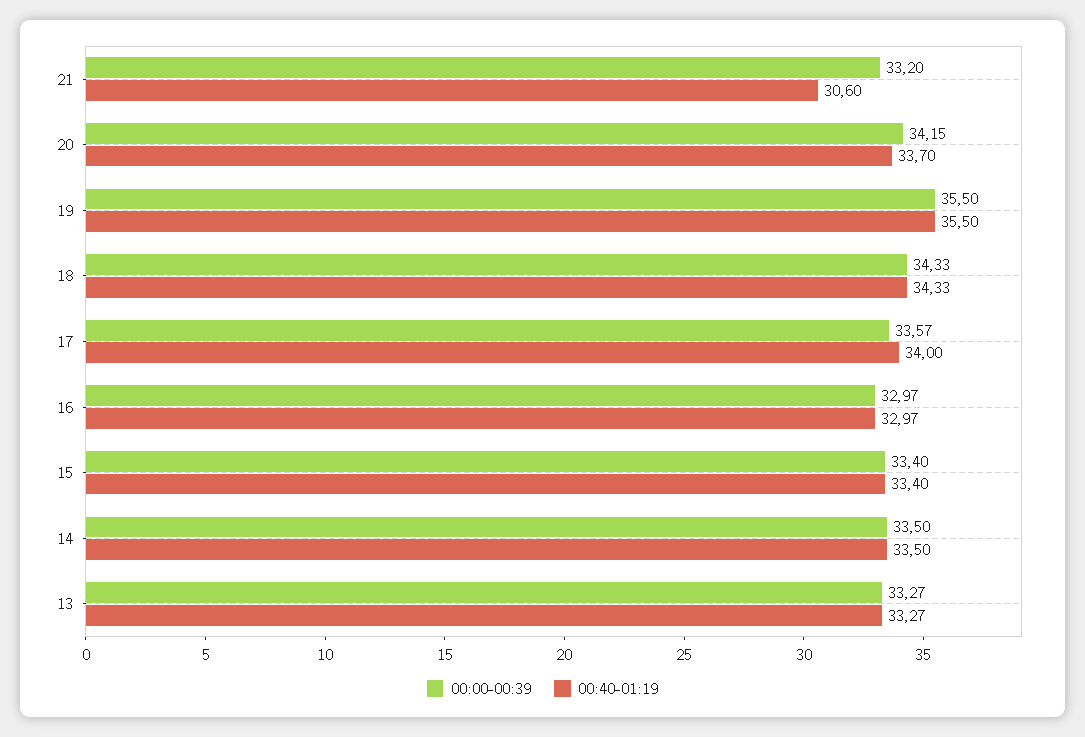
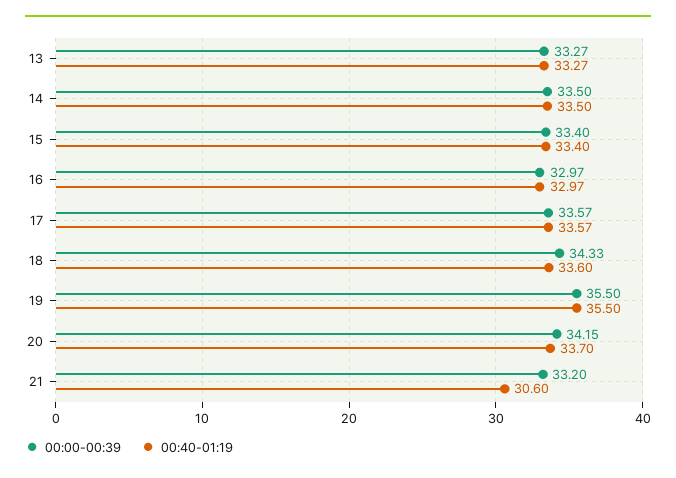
  {
    "00:00-00:39": {
      "21": 33.2,
      "20": 34.15,
      "19": 35.5,
      "18": 34.33,
      "17": 33.57,
      "16": 32.97,
      "15": 33.4,
      "14": 33.5,
      "13": 33.27
    },
    "00:40-01:19": {
      "21": 30.6,
      "20": 33.7,
      "19": 35.5,
-     "18": 34.33,
+     "18": 33.6,
-     "17": 34,
+     "17": 33.57,
      "16": 32.97,
      "15": 33.4,
      "14": 33.5,
      "13": 33.27
    }
  }

